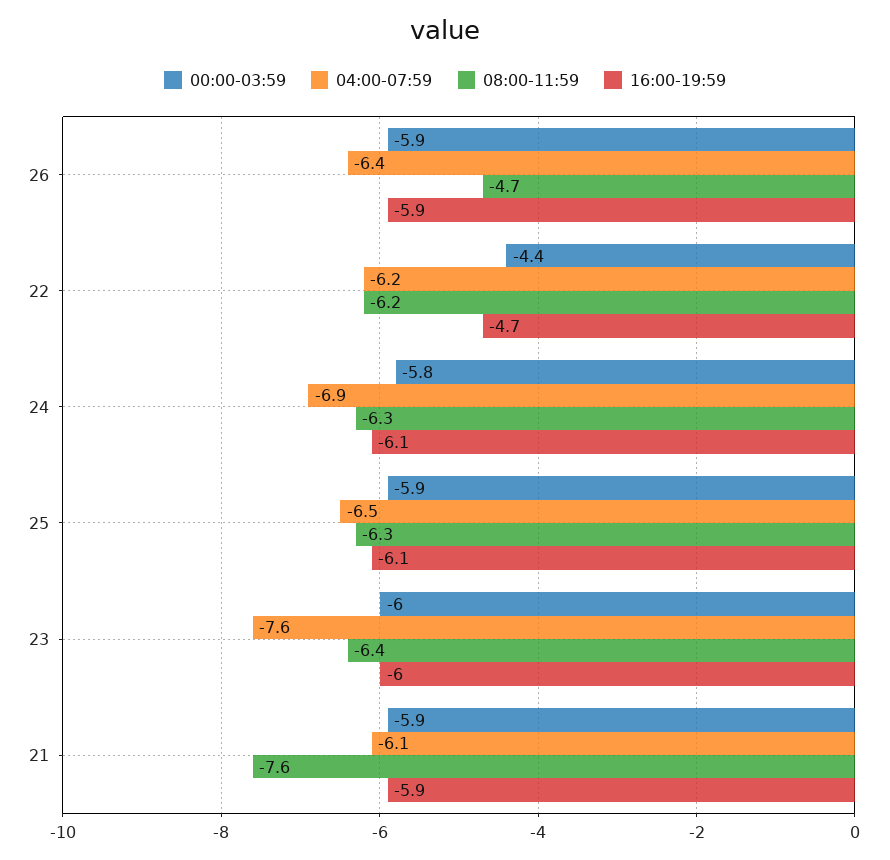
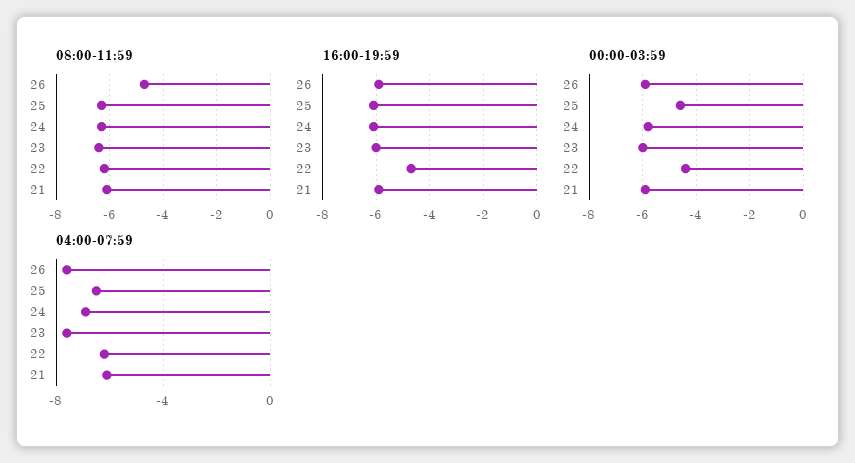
  {
    "00:00-03:59": {
      "26": -5.9,
      "22": -4.4,
      "24": -5.8,
-     "25": -5.9,
+     "25": -4.5,
      "23": -6,
      "21": -5.9
    },
    "04:00-07:59": {
-     "26": -6.4,
+     "26": -7.5,
      "22": -6.2,
      "24": -6.9,
      "25": -6.5,
      "23": -7.6,
      "21": -6.1
    },
    "08:00-11:59": {
      "26": -4.7,
      "22": -6.2,
      "24": -6.3,
      "25": -6.3,
      "23": -6.4,
-     "21": -7.6
+     "21": -6
    },
    "16:00-19:59": {
      "26": -5.9,
      "22": -4.7,
      "24": -6.1,
      "25": -6.1,
      "23": -6,
      "21": -5.9
    }
  }

